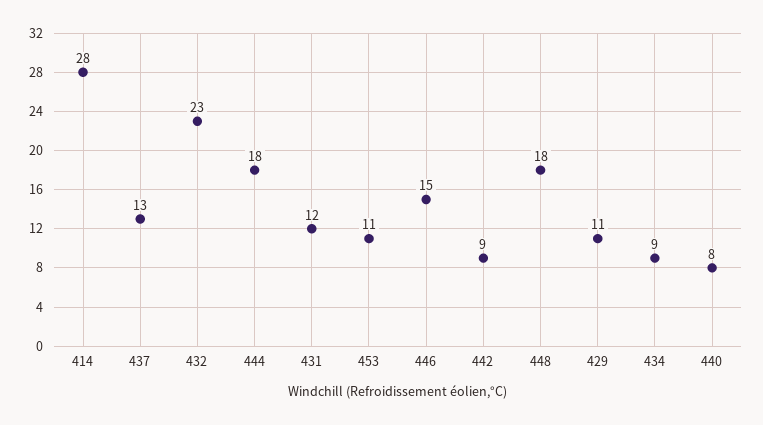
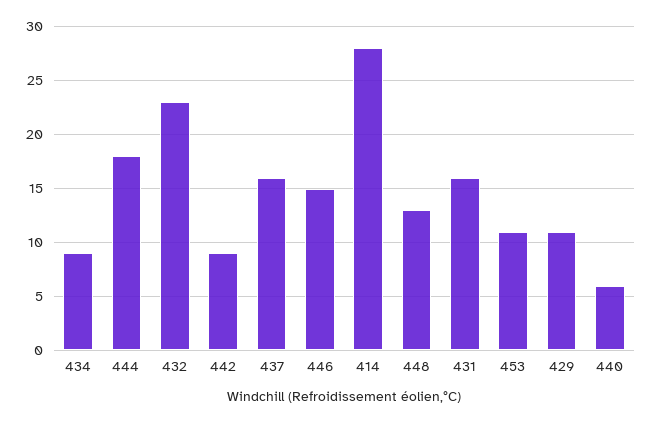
  {
    "414": 28,
-   "437": 13,
+   "437": 16,
    "432": 23,
    "444": 18,
-   "431": 12,
+   "431": 16,
    "453": 11,
    "446": 15,
    "442": 9,
-   "448": 18,
+   "448": 13,
    "429": 11,
    "434": 9,
-   "440": 8
+   "440": 6
  }

